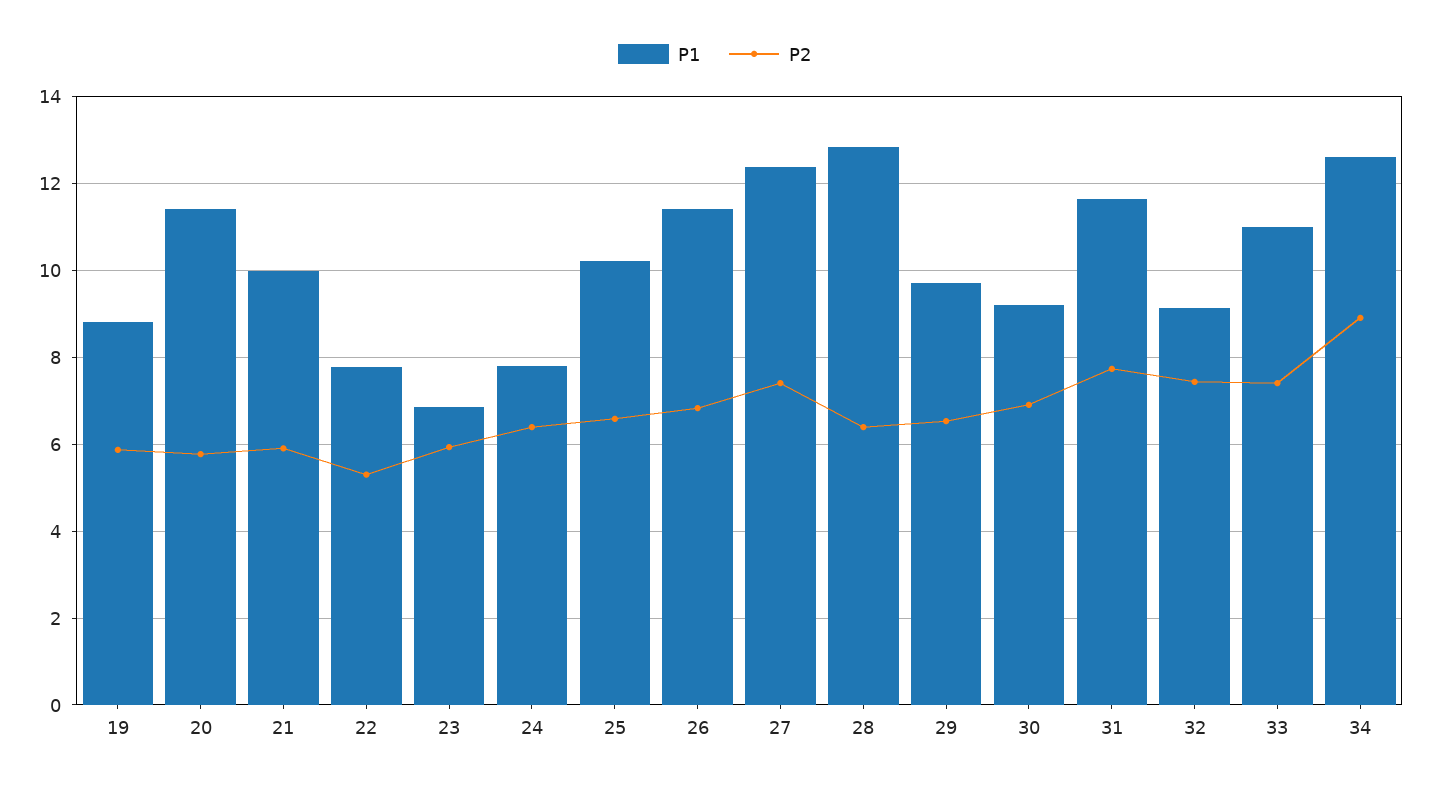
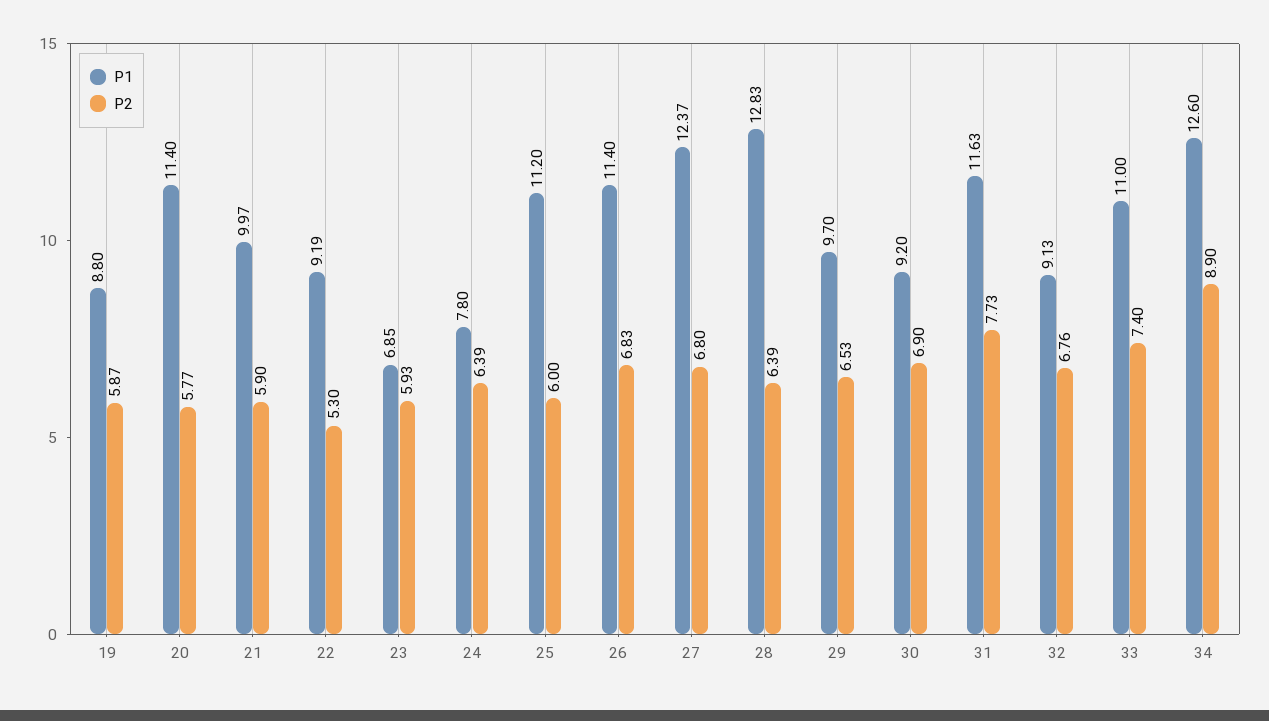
  {
    "P1": {
      "19": 8.8,
      "20": 11.4,
      "21": 9.97,
-     "22": 7.8,
+     "22": 9.19,
      "23": 6.85,
      "24": 7.8,
-     "25": 10.2,
+     "25": 11.2,
      "26": 11.4,
      "27": 12.37,
      "28": 12.83,
      "29": 9.7,
      "30": 9.2,
      "31": 11.63,
      "32": 9.13,
      "33": 11,
      "34": 12.6
    },
    "P2": {
      "19": 5.87,
      "20": 5.77,
      "21": 5.9,
      "22": 5.3,
      "23": 5.93,
      "24": 6.39,
-     "25": 6.6,
+     "25": 6,
      "26": 6.83,
-     "27": 7.4,
+     "27": 6.8,
      "28": 6.39,
      "29": 6.53,
      "30": 6.9,
      "31": 7.73,
-     "32": 7.4,
+     "32": 6.76,
      "33": 7.4,
      "34": 8.9
    }
  }

